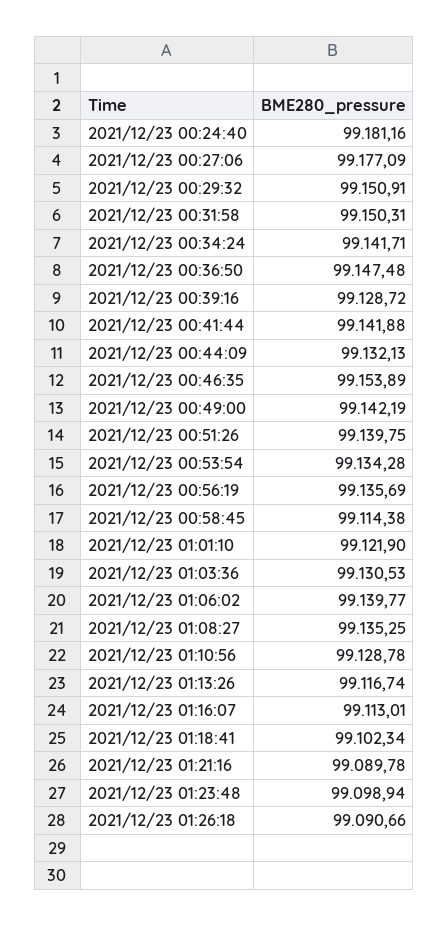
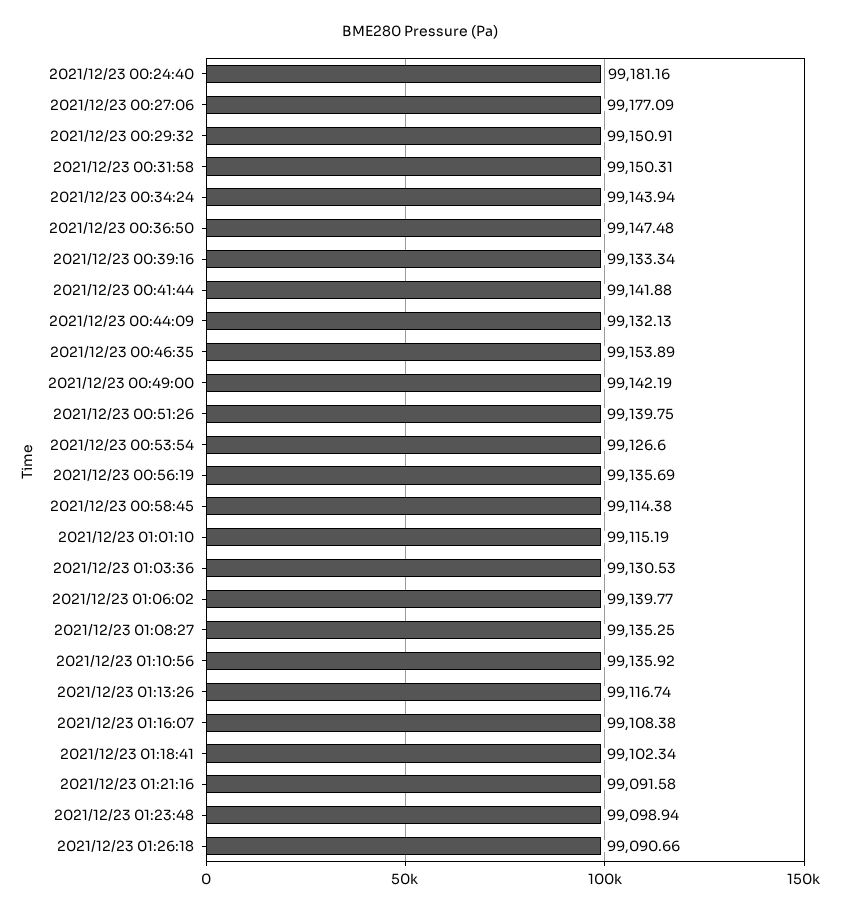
  {
    "2021/12/23 00:24:40": 99181.16,
    "2021/12/23 00:27:06": 99177.09,
    "2021/12/23 00:29:32": 99150.91,
    "2021/12/23 00:31:58": 99150.31,
-   "2021/12/23 00:34:24": 99141.71,
+   "2021/12/23 00:34:24": 99143.94,
    "2021/12/23 00:36:50": 99147.48,
-   "2021/12/23 00:39:16": 99128.72,
+   "2021/12/23 00:39:16": 99133.34,
    "2021/12/23 00:41:44": 99141.88,
    "2021/12/23 00:44:09": 99132.13,
    "2021/12/23 00:46:35": 99153.89,
    "2021/12/23 00:49:00": 99142.19,
    "2021/12/23 00:51:26": 99139.75,
-   "2021/12/23 00:53:54": 99134.28,
+   "2021/12/23 00:53:54": 99126.6,
    "2021/12/23 00:56:19": 99135.69,
    "2021/12/23 00:58:45": 99114.38,
-   "2021/12/23 01:01:10": 99121.9,
+   "2021/12/23 01:01:10": 99115.19,
    "2021/12/23 01:03:36": 99130.53,
    "2021/12/23 01:06:02": 99139.77,
    "2021/12/23 01:08:27": 99135.25,
-   "2021/12/23 01:10:56": 99128.78,
+   "2021/12/23 01:10:56": 99135.92,
    "2021/12/23 01:13:26": 99116.74,
-   "2021/12/23 01:16:07": 99113.01,
+   "2021/12/23 01:16:07": 99108.38,
    "2021/12/23 01:18:41": 99102.34,
-   "2021/12/23 01:21:16": 99089.78,
+   "2021/12/23 01:21:16": 99091.58,
    "2021/12/23 01:23:48": 99098.94,
    "2021/12/23 01:26:18": 99090.66
  }

